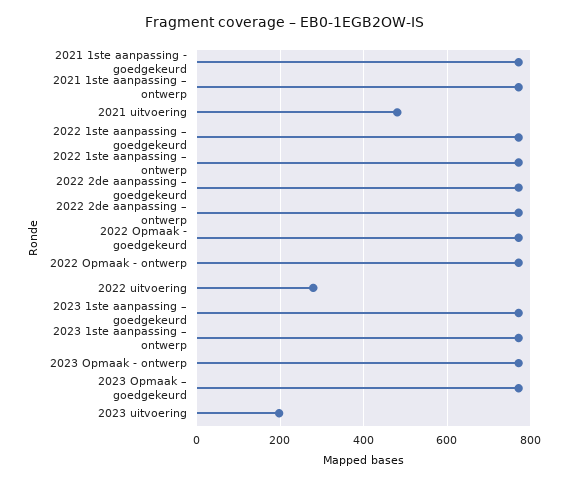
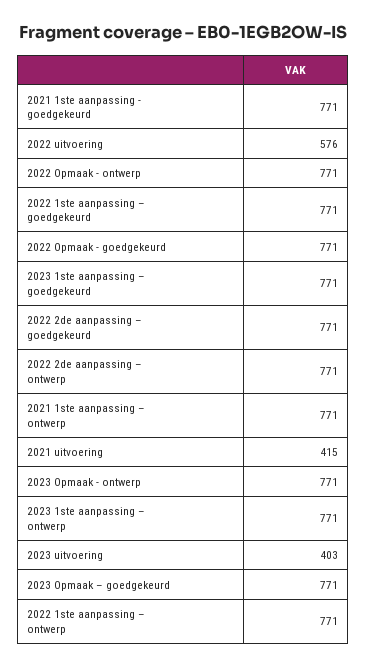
  {
    "2021 1ste aanpassing - goedgekeurd": 771,
    "2021 1ste aanpassing – ontwerp": 771,
-   "2021 uitvoering": 480,
+   "2021 uitvoering": 415,
    "2022 1ste aanpassing – goedgekeurd": 771,
    "2022 1ste aanpassing – ontwerp": 771,
    "2022 2de aanpassing – goedgekeurd": 771,
    "2022 2de aanpassing – ontwerp": 771,
    "2022 Opmaak - goedgekeurd": 771,
    "2022 Opmaak - ontwerp": 771,
-   "2022 uitvoering": 280,
+   "2022 uitvoering": 576,
    "2023 1ste aanpassing – goedgekeurd": 771,
    "2023 1ste aanpassing – ontwerp": 771,
    "2023 Opmaak - ontwerp": 771,
    "2023 Opmaak – goedgekeurd": 771,
-   "2023 uitvoering": 200
+   "2023 uitvoering": 403
  }

